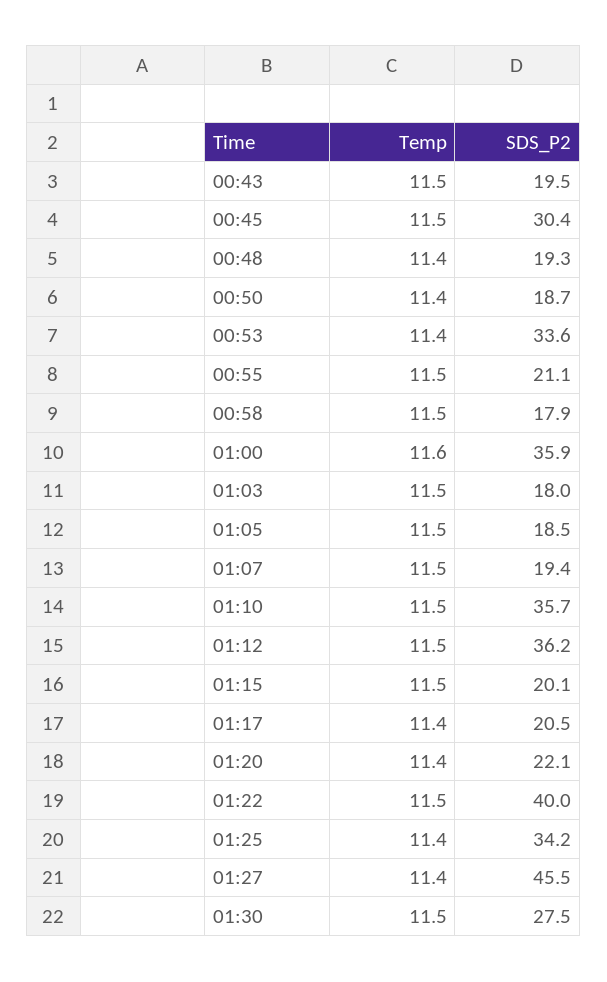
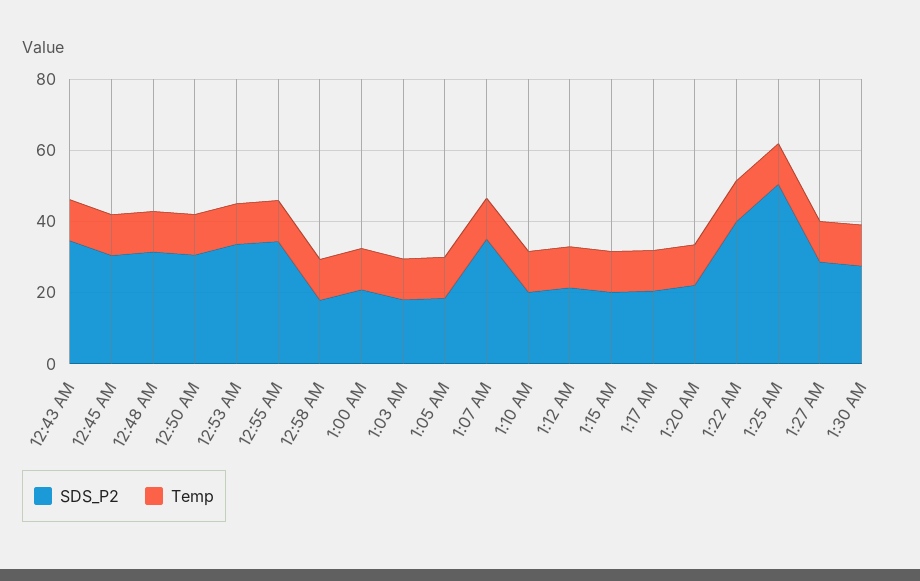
  {
    "Temp": {
      "00:43": 11.5,
      "00:45": 11.5,
      "00:48": 11.4,
      "00:50": 11.4,
      "00:53": 11.4,
      "00:55": 11.5,
      "00:58": 11.5,
      "01:00": 11.6,
      "01:03": 11.5,
      "01:05": 11.5,
      "01:07": 11.5,
      "01:10": 11.5,
      "01:12": 11.5,
      "01:15": 11.5,
      "01:17": 11.4,
      "01:20": 11.4,
      "01:22": 11.5,
      "01:25": 11.4,
      "01:27": 11.4,
      "01:30": 11.5
    },
    "SDS_P2": {
-     "00:43": 19.5,
+     "00:43": 35,
      "00:45": 30.4,
-     "00:48": 19.3,
+     "00:48": 30,
-     "00:50": 18.7,
+     "00:50": 30,
      "00:53": 33.6,
-     "00:55": 21.1,
+     "00:55": 35,
      "00:58": 17.9,
-     "01:00": 35.9,
+     "01:00": 20,
      "01:03": 18,
      "01:05": 18.5,
-     "01:07": 19.4,
+     "01:07": 35,
-     "01:10": 35.7,
+     "01:10": 20,
-     "01:12": 36.2,
+     "01:12": 20,
      "01:15": 20.1,
      "01:17": 20.5,
      "01:20": 22.1,
      "01:22": 40,
-     "01:25": 34.2,
+     "01:25": 50,
-     "01:27": 45.5,
+     "01:27": 30,
      "01:30": 27.5
    }
  }

